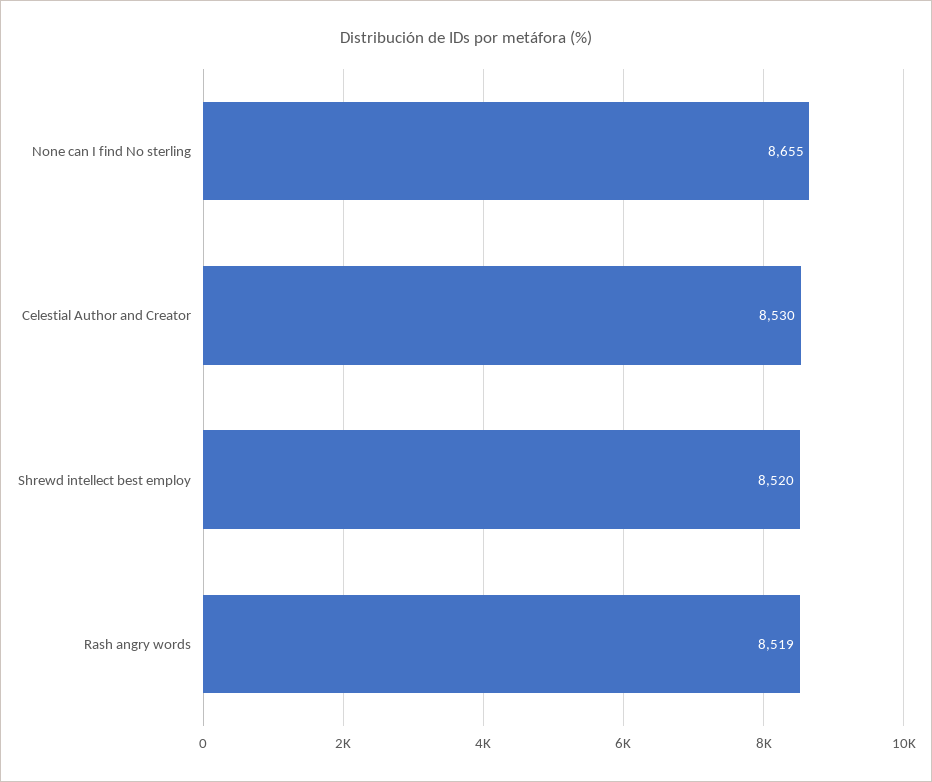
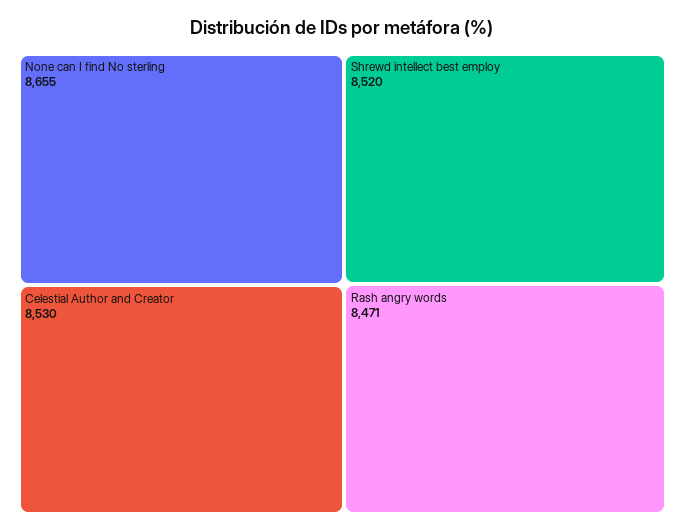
  {
    "None can I find No sterling": 8655,
    "Celestial Author and Creator": 8530,
    "Shrewd intellect best employ": 8520,
-   "Rash angry words": 8519
+   "Rash angry words": 8471
  }

